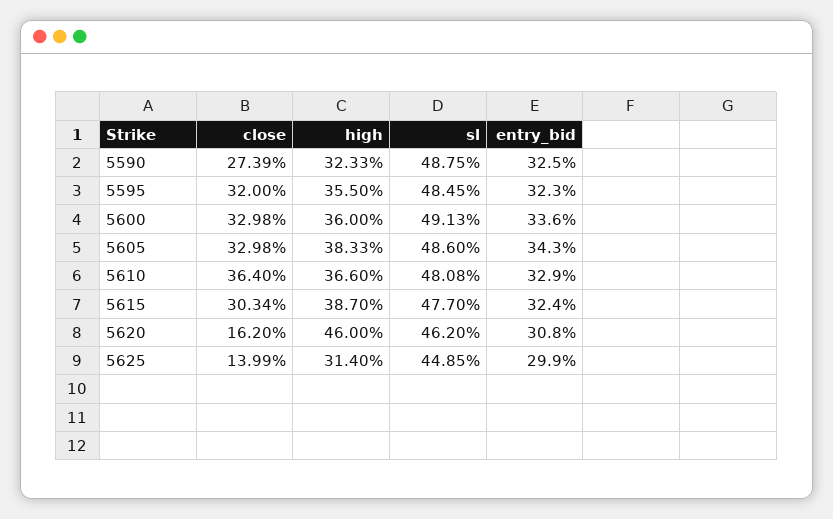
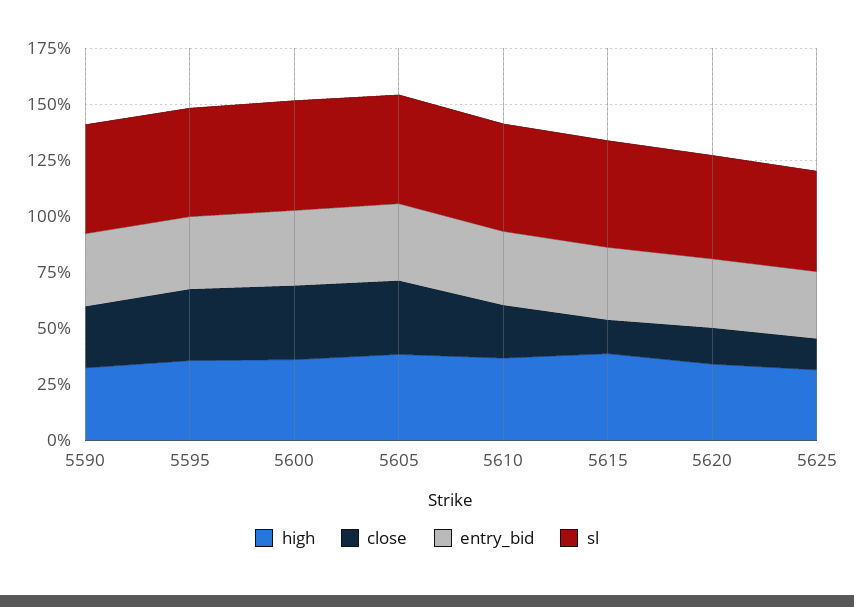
  {
    "close": {
      "5590": 27.39,
      "5595": 32,
      "5600": 32.98,
      "5605": 32.98,
-     "5610": 36.4,
+     "5610": 25,
-     "5615": 30.34,
+     "5615": 15,
      "5620": 16.2,
      "5625": 13.99
    },
    "high": {
      "5590": 32.33,
      "5595": 35.5,
      "5600": 36,
      "5605": 38.33,
      "5610": 36.6,
      "5615": 38.7,
-     "5620": 46,
+     "5620": 35,
      "5625": 31.4
    },
    "sl": {
      "5590": 48.75,
      "5595": 48.45,
      "5600": 49.13,
      "5605": 48.6,
      "5610": 48.08,
      "5615": 47.7,
      "5620": 46.2,
      "5625": 44.85
    },
    "entry_bid": {
      "5590": 32.5,
      "5595": 32.3,
      "5600": 33.6,
      "5605": 34.3,
      "5610": 32.9,
      "5615": 32.4,
      "5620": 30.8,
      "5625": 29.9
    }
  }

